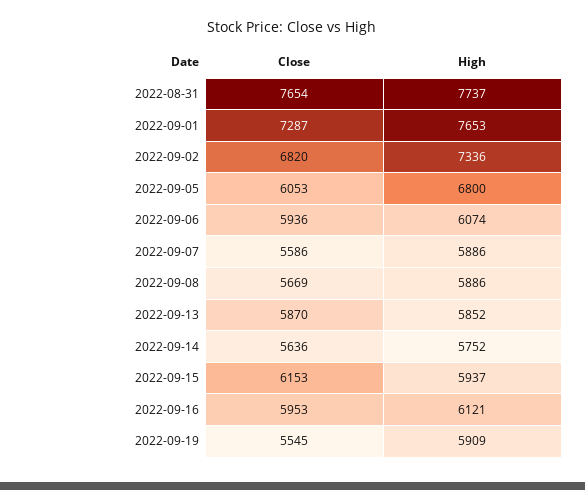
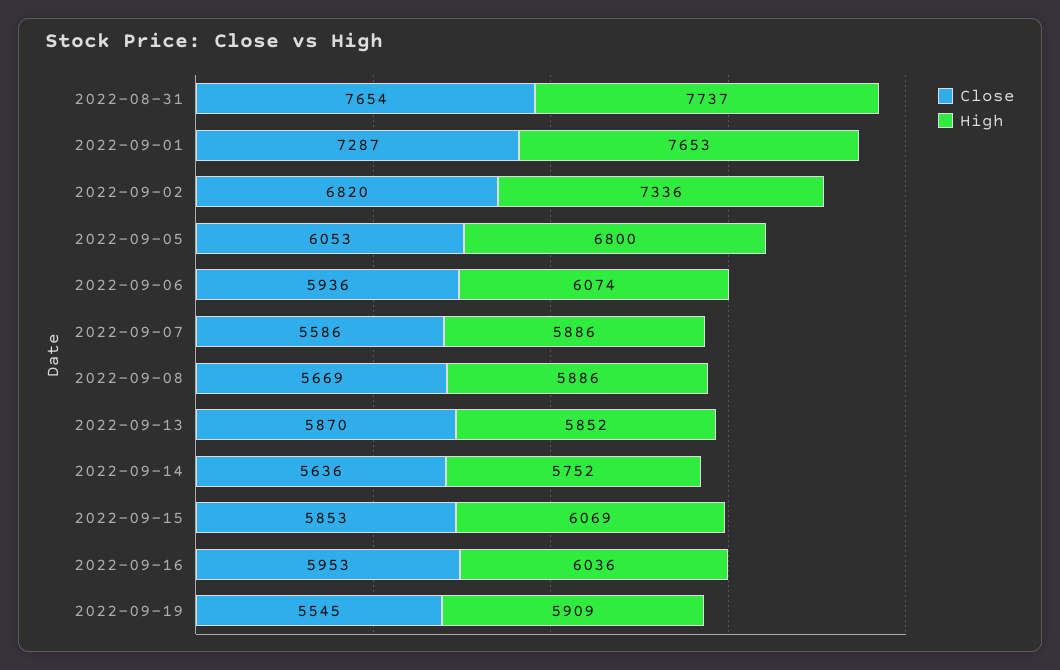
  {
    "Close": {
      "2022-08-31": 7654,
      "2022-09-01": 7287,
      "2022-09-02": 6820,
      "2022-09-05": 6053,
      "2022-09-06": 5936,
      "2022-09-07": 5586,
      "2022-09-08": 5669,
      "2022-09-13": 5870,
      "2022-09-14": 5636,
-     "2022-09-15": 6153,
+     "2022-09-15": 5853,
      "2022-09-16": 5953,
      "2022-09-19": 5545
    },
    "High": {
      "2022-08-31": 7737,
      "2022-09-01": 7653,
      "2022-09-02": 7336,
      "2022-09-05": 6800,
      "2022-09-06": 6074,
      "2022-09-07": 5886,
      "2022-09-08": 5886,
      "2022-09-13": 5852,
      "2022-09-14": 5752,
-     "2022-09-15": 5937,
+     "2022-09-15": 6069,
-     "2022-09-16": 6121,
+     "2022-09-16": 6036,
      "2022-09-19": 5909
    }
  }

